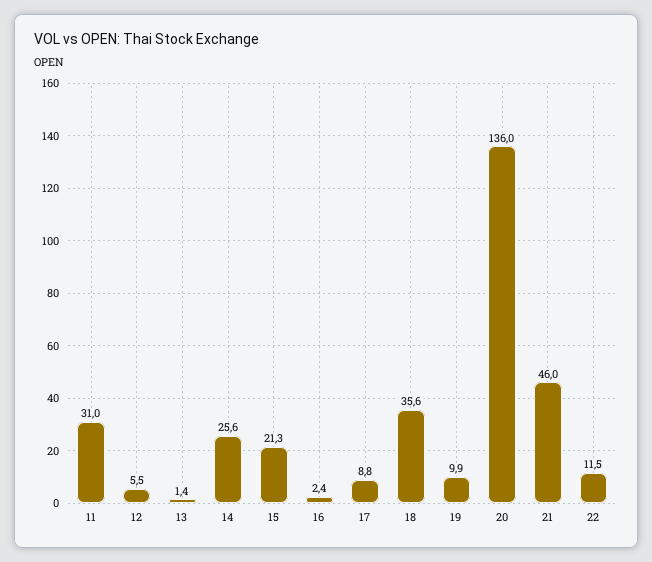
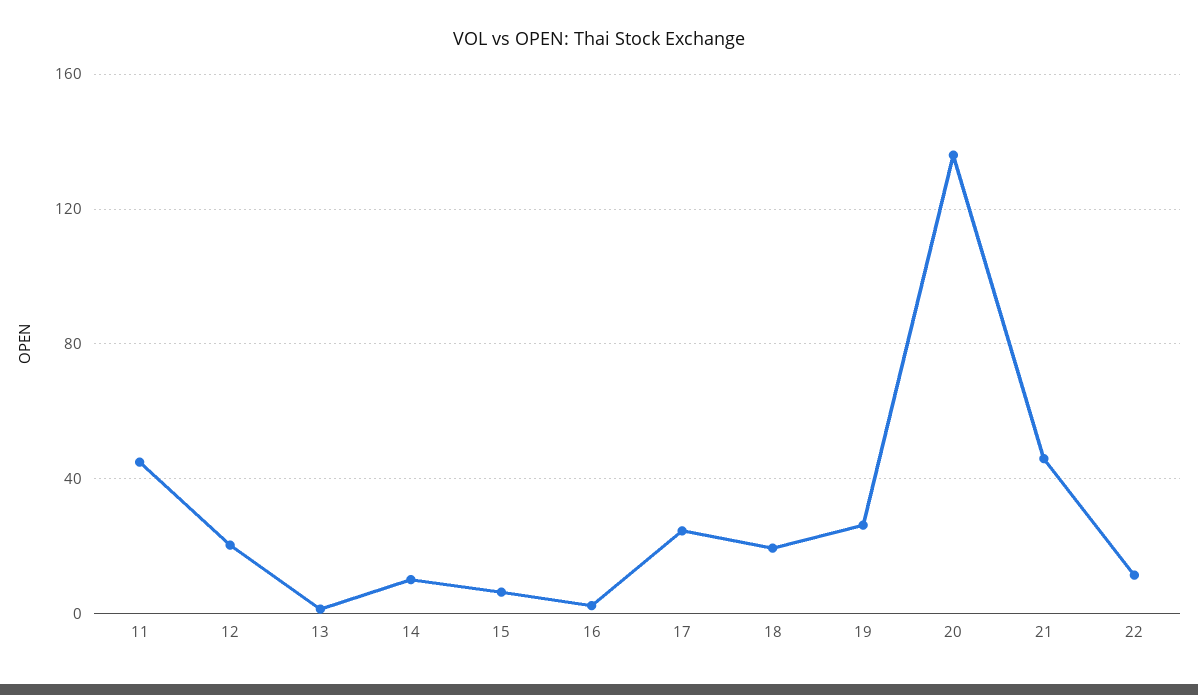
  {
-   "11": 31,
+   "11": 45,
-   "12": 5.5,
+   "12": 20,
    "13": 1.4,
-   "14": 25.6,
+   "14": 10,
-   "15": 21.3,
+   "15": 5,
    "16": 2.4,
-   "17": 8.8,
+   "17": 25,
-   "18": 35.6,
+   "18": 20,
-   "19": 9.9,
+   "19": 25,
    "20": 136,
    "21": 46,
    "22": 11.5
  }

